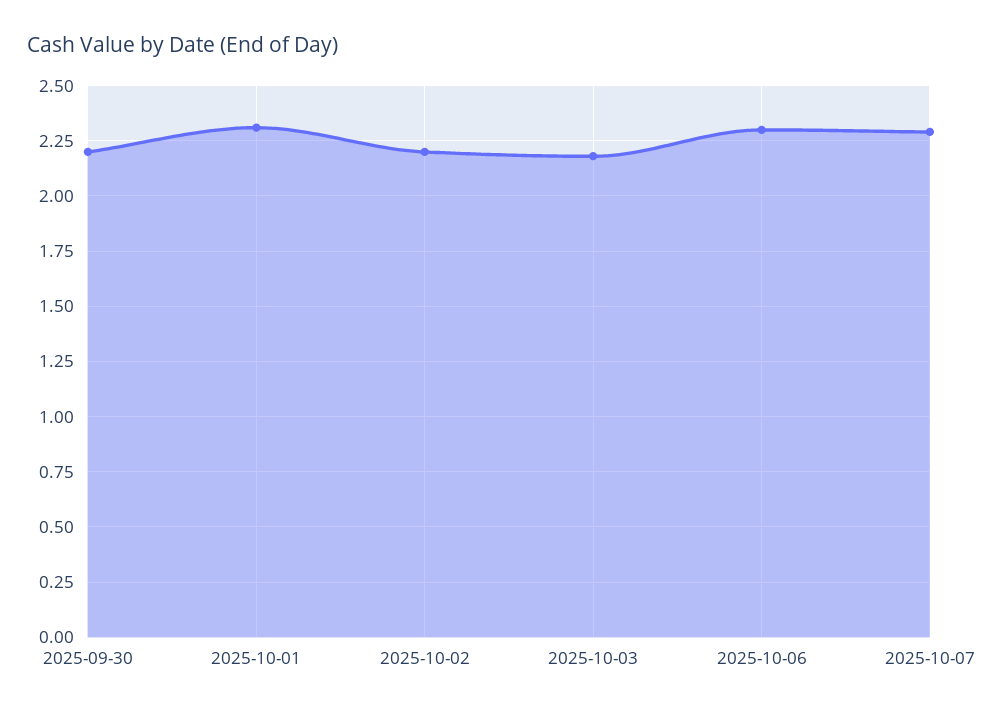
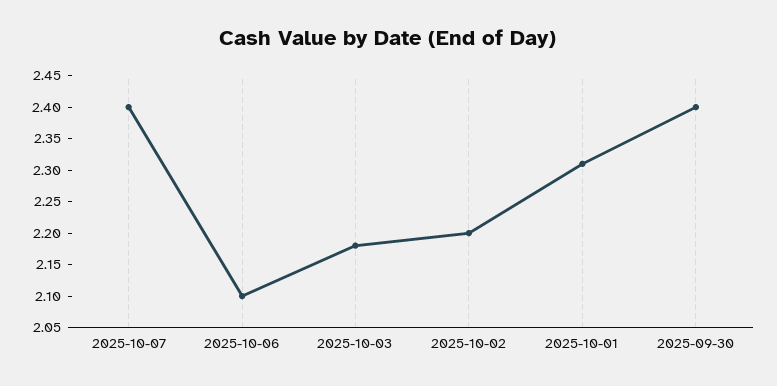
  {
-   "2025-09-30": 2.2,
+   "2025-09-30": 2.4,
    "2025-10-01": 2.3,
    "2025-10-02": 2.2,
    "2025-10-03": 2.2,
-   "2025-10-06": 2.3,
+   "2025-10-06": 2.1,
-   "2025-10-07": 2.3
+   "2025-10-07": 2.4
  }

